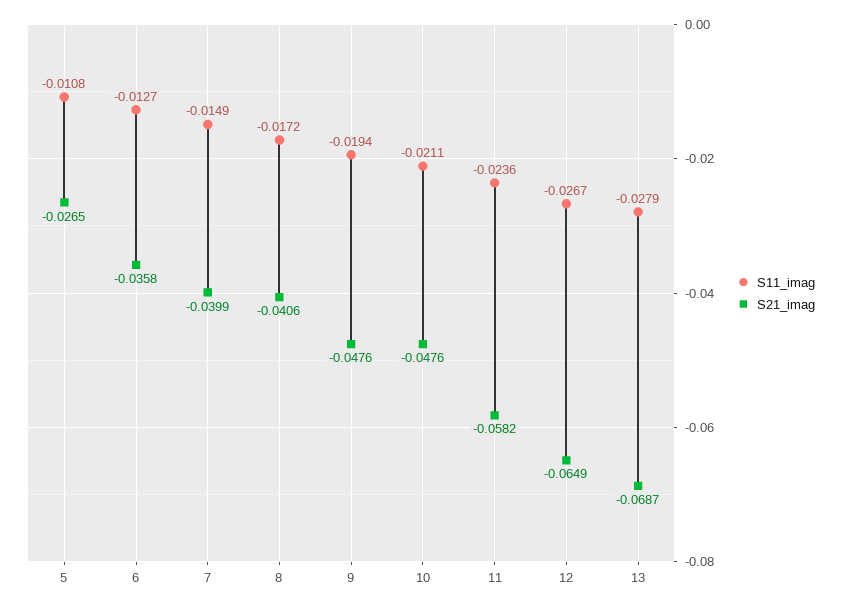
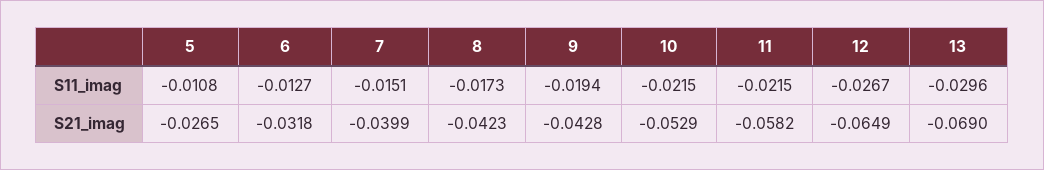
  {
    "S11_imag": {
      "5": -0.0108,
      "6": -0.0127,
-     "7": -0.0149,
+     "7": -0.0151,
-     "8": -0.0172,
+     "8": -0.0173,
      "9": -0.0194,
-     "10": -0.0211,
+     "10": -0.0215,
-     "11": -0.0236,
+     "11": -0.0215,
      "12": -0.0267,
-     "13": -0.0279
+     "13": -0.0296
    },
    "S21_imag": {
      "5": -0.0265,
-     "6": -0.0358,
+     "6": -0.0318,
      "7": -0.0399,
-     "8": -0.0406,
+     "8": -0.0423,
-     "9": -0.0476,
+     "9": -0.0428,
-     "10": -0.0476,
+     "10": -0.0529,
      "11": -0.0582,
      "12": -0.0649,
-     "13": -0.0687
+     "13": -0.069
    }
  }

